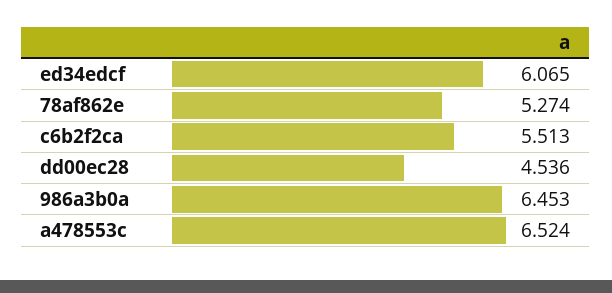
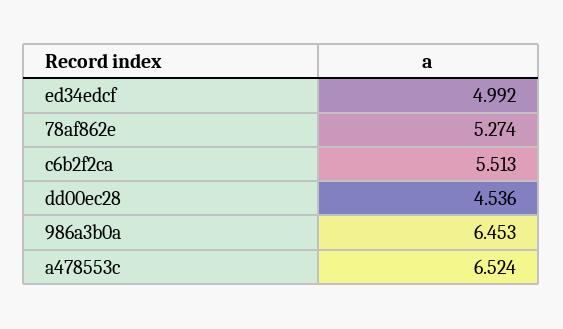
  {
-   "ed34edcf": 6.065,
+   "ed34edcf": 4.992,
    "78af862e": 5.274,
    "c6b2f2ca": 5.513,
    "dd00ec28": 4.536,
    "986a3b0a": 6.453,
    "a478553c": 6.524
  }

